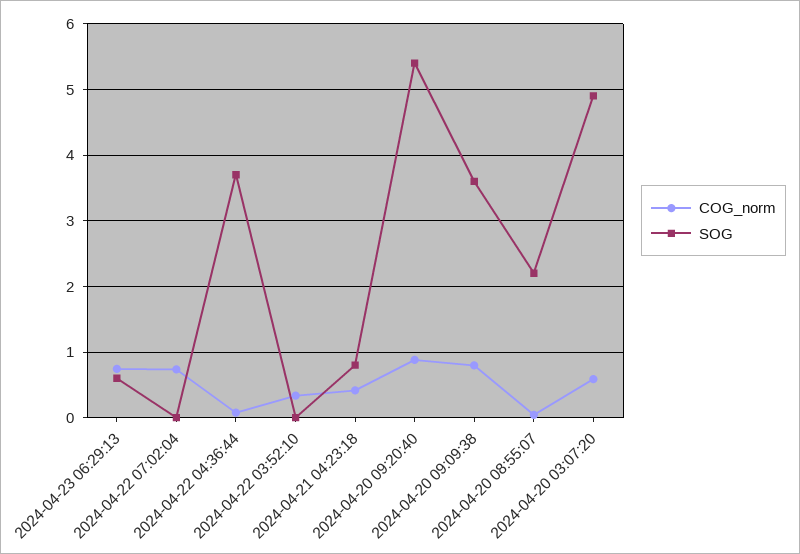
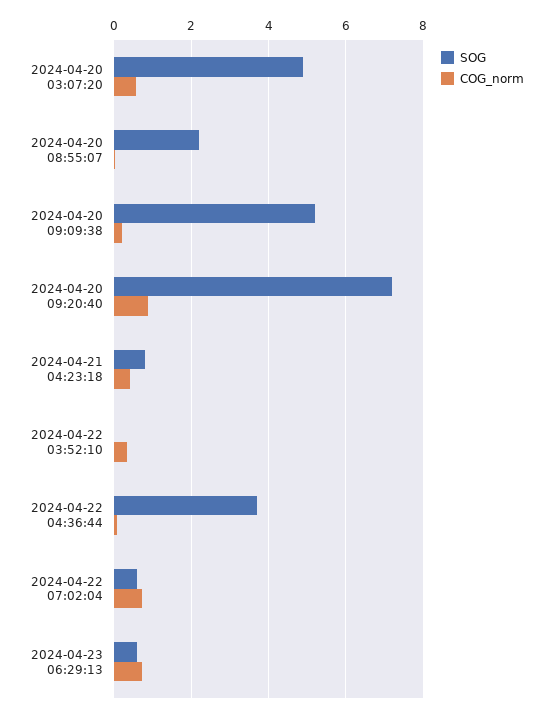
  {
    "COG_norm": {
      "2024-04-23 06:29:13": 0.7,
      "2024-04-22 07:02:04": 0.7,
      "2024-04-22 04:36:44": 0.1,
      "2024-04-22 03:52:10": 0.3,
      "2024-04-21 04:23:18": 0.4,
      "2024-04-20 09:20:40": 0.9,
-     "2024-04-20 09:09:38": 0.8,
+     "2024-04-20 09:09:38": 0.2,
      "2024-04-20 08:55:07": 0,
      "2024-04-20 03:07:20": 0.6
    },
    "SOG": {
      "2024-04-23 06:29:13": 0.6,
-     "2024-04-22 07:02:04": 0,
+     "2024-04-22 07:02:04": 0.6,
      "2024-04-22 04:36:44": 3.7,
      "2024-04-22 03:52:10": 0,
      "2024-04-21 04:23:18": 0.8,
-     "2024-04-20 09:20:40": 5.4,
+     "2024-04-20 09:20:40": 7.2,
-     "2024-04-20 09:09:38": 3.6,
+     "2024-04-20 09:09:38": 5.2,
      "2024-04-20 08:55:07": 2.2,
      "2024-04-20 03:07:20": 4.9
    }
  }

